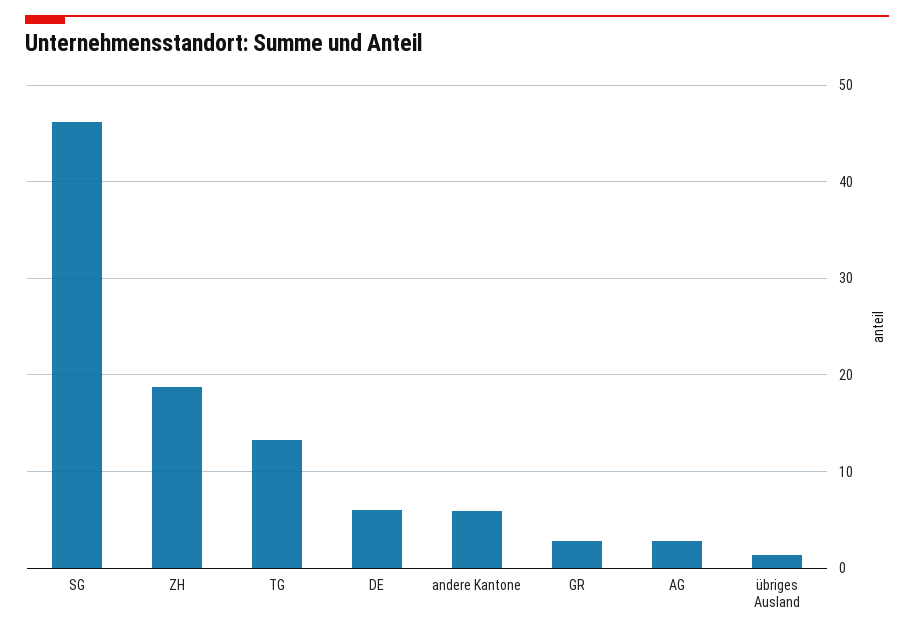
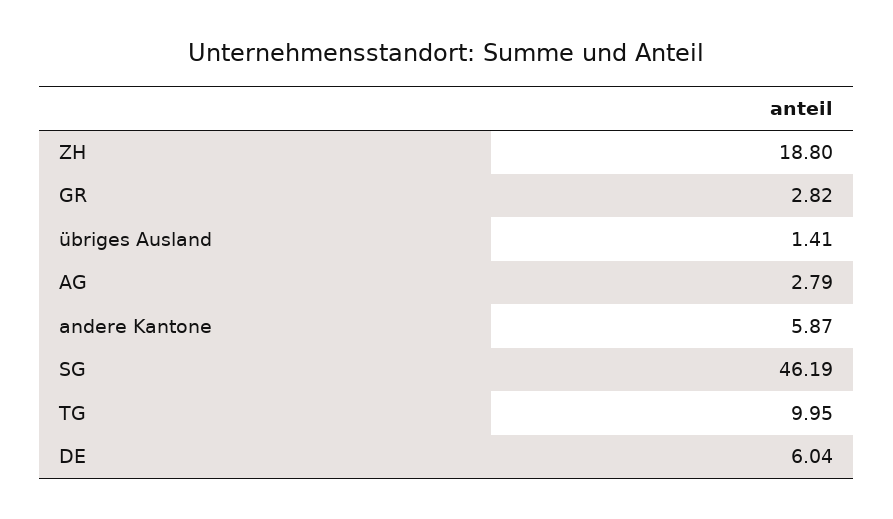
  {
    "SG": 46.19,
    "ZH": 18.8,
-   "TG": 13,
+   "TG": 9.95,
    "DE": 6.04,
    "andere Kantone": 5.87,
    "GR": 2.82,
    "AG": 2.79,
    "übriges Ausland": 1.41
  }

